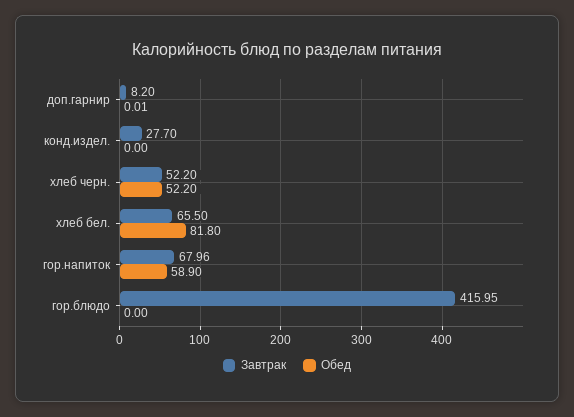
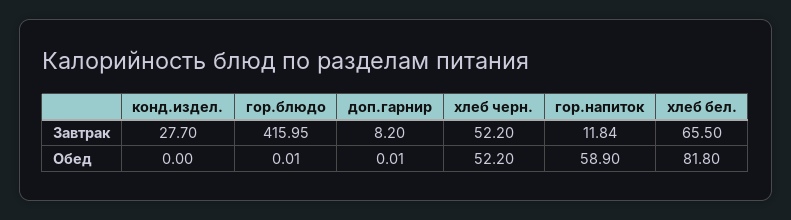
  {
    "Завтрак": {
      "доп.гарнир": 8.2,
      "конд.издел.": 27.7,
      "хлеб черн.": 52.2,
      "хлеб бел.": 65.5,
-     "гор.напиток": 67.96,
+     "гор.напиток": 11.84,
      "гор.блюдо": 415.95
    },
    "Обед": {
      "доп.гарнир": 0.01,
      "конд.издел.": 0,
      "хлеб черн.": 52.2,
      "хлеб бел.": 81.8,
      "гор.напиток": 58.9,
-     "гор.блюдо": 0
+     "гор.блюдо": 0.01
    }
  }

